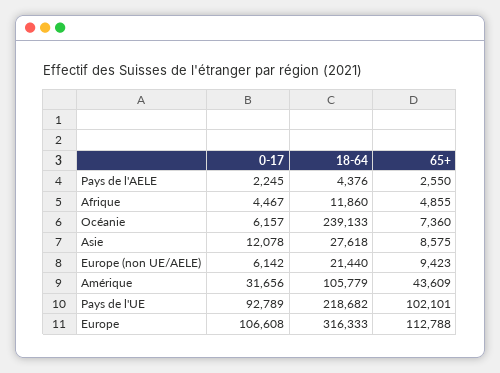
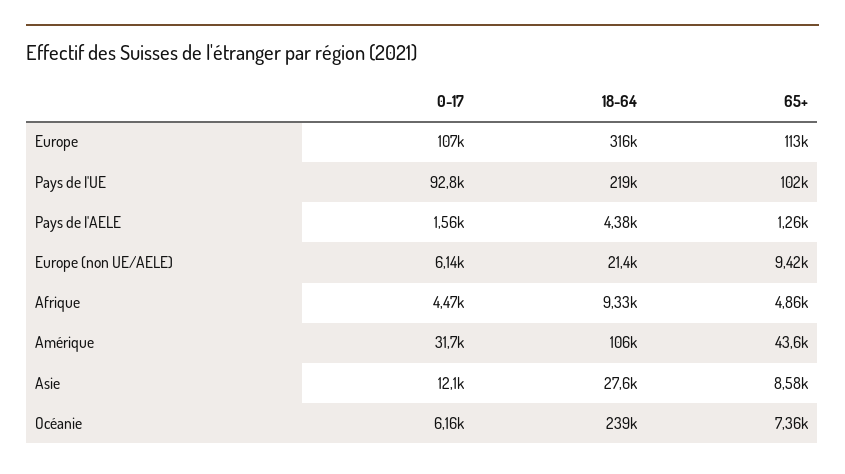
  {
    "0-17": {
-     "Pays de l'AELE": 2245,
+     "Pays de l'AELE": 1560,
      "Afrique": 4467,
      "Océanie": 6157,
      "Asie": 12078,
      "Europe (non UE/AELE)": 6142,
      "Amérique": 31656,
      "Pays de l'UE": 92789,
      "Europe": 106608
    },
    "18-64": {
      "Pays de l'AELE": 4376,
-     "Afrique": 11860,
+     "Afrique": 9330,
      "Océanie": 239133,
      "Asie": 27618,
      "Europe (non UE/AELE)": 21440,
      "Amérique": 105779,
      "Pays de l'UE": 218682,
      "Europe": 316333
    },
    "65+": {
-     "Pays de l'AELE": 2550,
+     "Pays de l'AELE": 1260,
      "Afrique": 4855,
      "Océanie": 7360,
      "Asie": 8575,
      "Europe (non UE/AELE)": 9423,
      "Amérique": 43609,
      "Pays de l'UE": 102101,
      "Europe": 112788
    }
  }

